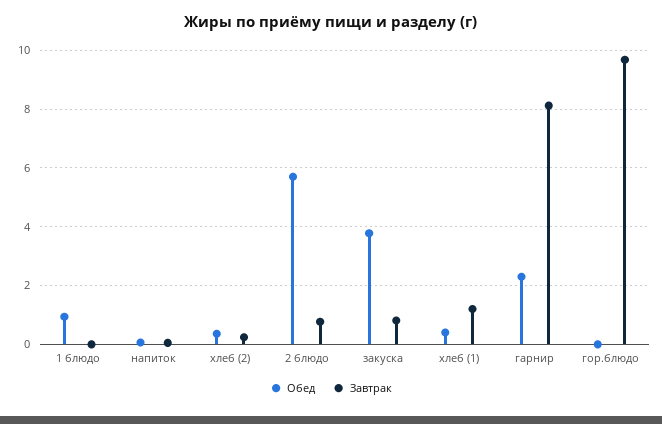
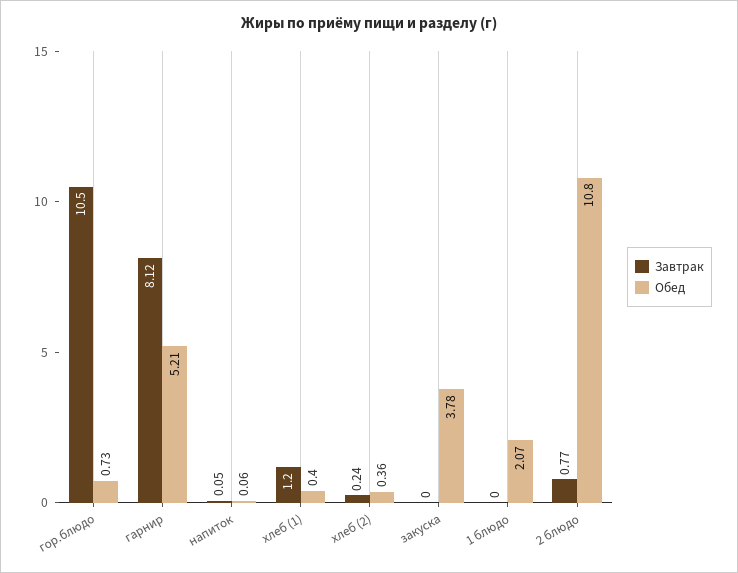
  {
    "Обед": {
-     "1 блюдо": 1,
+     "1 блюдо": 2.07,
      "напиток": 0.06,
      "хлеб (2)": 0.36,
-     "2 блюдо": 5.75,
+     "2 блюдо": 10.8,
      "закуска": 3.78,
      "хлеб (1)": 0.4,
-     "гарнир": 2.25,
+     "гарнир": 5.21,
-     "гор.блюдо": 0
+     "гор.блюдо": 0.73
    },
    "Завтрак": {
      "1 блюдо": 0,
      "напиток": 0.05,
      "хлеб (2)": 0.24,
      "2 блюдо": 0.77,
-     "закуска": 0.75,
+     "закуска": 0,
      "хлеб (1)": 1.2,
      "гарнир": 8.12,
-     "гор.блюдо": 9.75
+     "гор.блюдо": 10.5
    }
  }

